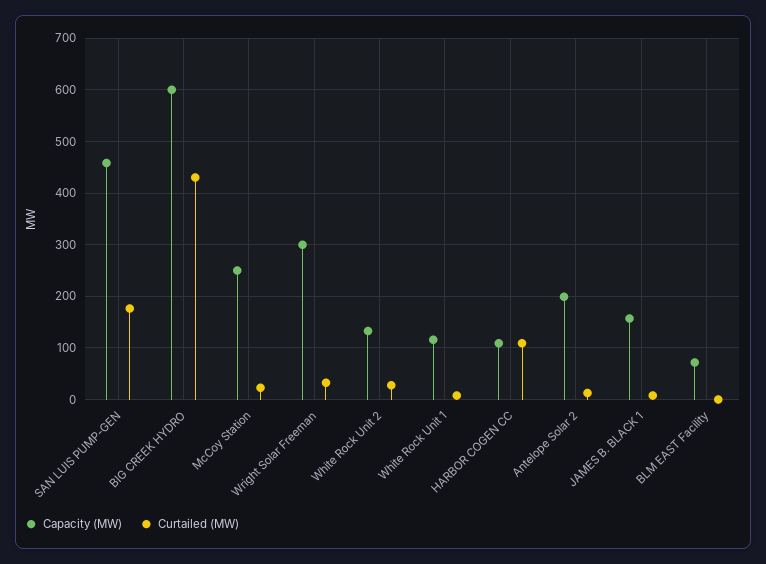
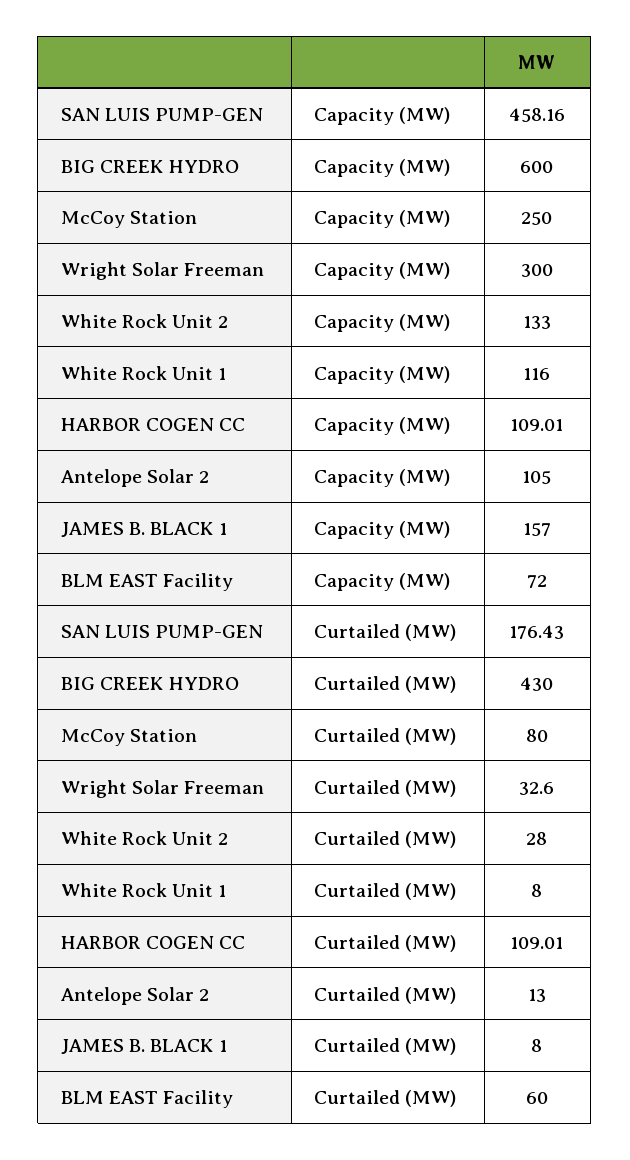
  {
    "Capacity (MW)": {
      "SAN LUIS PUMP-GEN": 458.16,
      "BIG CREEK HYDRO": 600,
      "McCoy Station": 250,
      "Wright Solar Freeman": 300,
      "White Rock Unit 2": 133,
      "White Rock Unit 1": 116,
      "HARBOR COGEN CC": 109.01,
-     "Antelope Solar 2": 200,
+     "Antelope Solar 2": 105,
      "JAMES B. BLACK 1": 157,
      "BLM EAST Facility": 72
    },
    "Curtailed (MW)": {
      "SAN LUIS PUMP-GEN": 176.43,
      "BIG CREEK HYDRO": 430,
-     "McCoy Station": 20,
+     "McCoy Station": 80,
      "Wright Solar Freeman": 32.6,
      "White Rock Unit 2": 28,
      "White Rock Unit 1": 8,
      "HARBOR COGEN CC": 109.01,
      "Antelope Solar 2": 13,
      "JAMES B. BLACK 1": 8,
-     "BLM EAST Facility": 0
+     "BLM EAST Facility": 60
    }
  }

